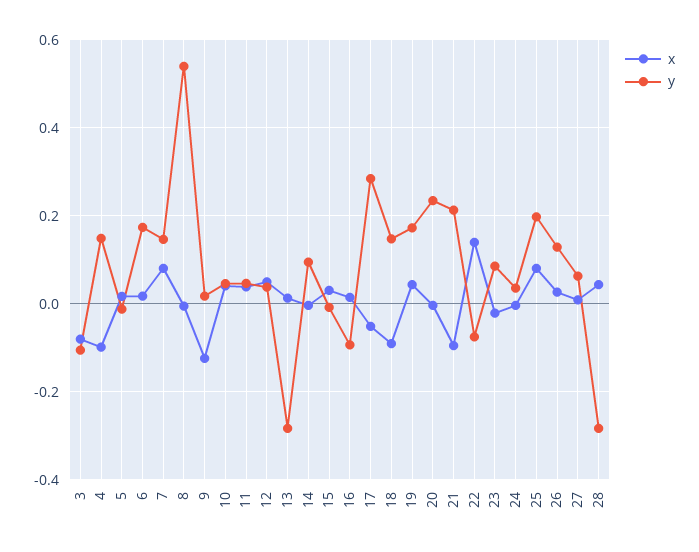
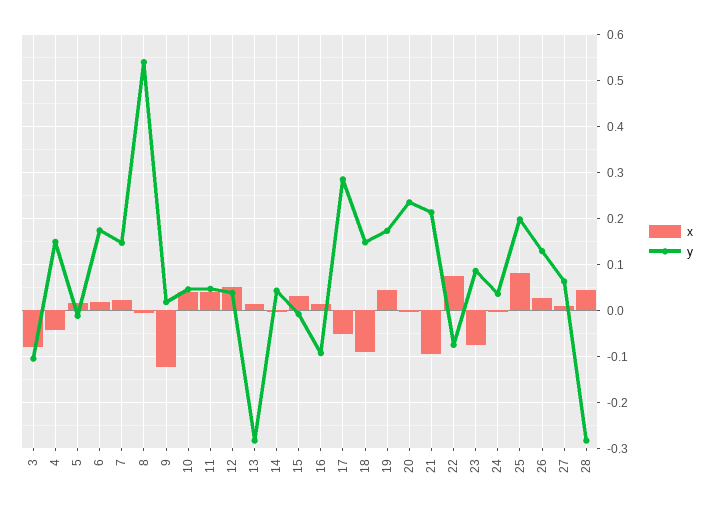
  {
    "x": {
      "3": -0.08,
-     "4": -0.1,
+     "4": -0.04,
      "5": 0.02,
      "6": 0.02,
-     "7": 0.08,
+     "7": 0.02,
      "8": 0,
      "9": -0.12,
      "10": 0.04,
      "11": 0.04,
      "12": 0.06,
      "13": 0.02,
      "14": 0,
      "15": 0.04,
      "16": 0.02,
      "17": -0.06,
      "18": -0.1,
      "19": 0.04,
      "20": 0,
      "21": -0.1,
-     "22": 0.14,
+     "22": 0.08,
-     "23": -0.02,
+     "23": -0.08,
      "24": 0,
      "25": 0.08,
      "26": 0.02,
      "27": 0,
      "28": 0.04
    },
    "y": {
      "3": -0.1,
      "4": 0.14,
      "5": -0.02,
      "6": 0.18,
      "7": 0.14,
      "8": 0.54,
      "9": 0.02,
      "10": 0.04,
      "11": 0.04,
      "12": 0.04,
      "13": -0.28,
-     "14": 0.1,
+     "14": 0.04,
      "15": 0,
      "16": -0.1,
      "17": 0.28,
      "18": 0.14,
      "19": 0.18,
      "20": 0.24,
      "21": 0.22,
      "22": -0.08,
      "23": 0.08,
      "24": 0.04,
      "25": 0.2,
      "26": 0.12,
      "27": 0.06,
      "28": -0.28
    }
  }

